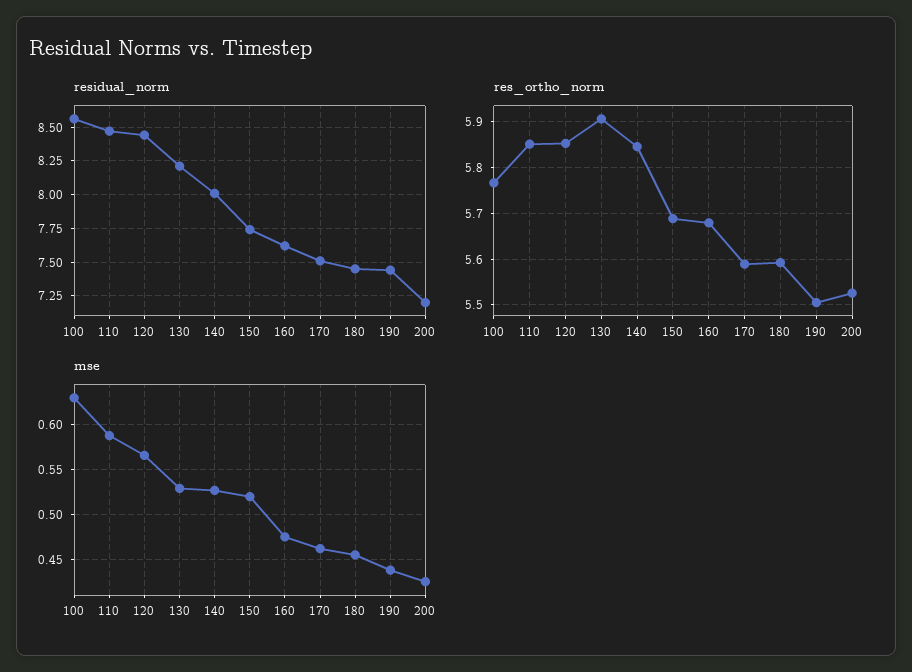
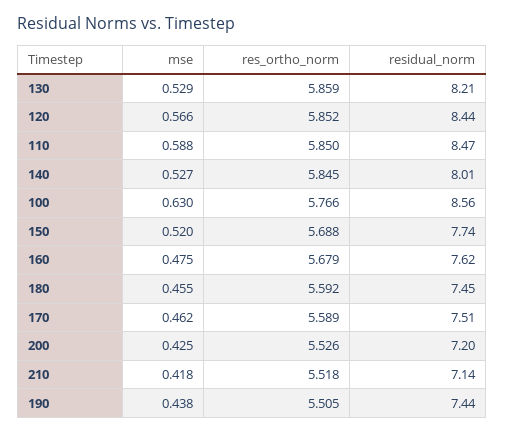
  {
    "residual_norm": {
      "100": 8.56,
      "110": 8.47,
      "120": 8.44,
      "130": 8.21,
      "140": 8.01,
      "150": 7.74,
      "160": 7.62,
      "170": 7.51,
      "180": 7.45,
      "190": 7.44,
-     "200": 7.2
+     "200": 7.2,
+     "210": 7.14
    },
    "res_ortho_norm": {
      "100": 5.766,
      "110": 5.85,
      "120": 5.852,
-     "130": 5.9,
+     "130": 5.859,
      "140": 5.845,
      "150": 5.688,
      "160": 5.679,
      "170": 5.589,
      "180": 5.592,
      "190": 5.505,
-     "200": 5.526
+     "200": 5.526,
+     "210": 5.518
    },
    "mse": {
      "100": 0.63,
      "110": 0.588,
      "120": 0.566,
      "130": 0.529,
      "140": 0.527,
      "150": 0.52,
      "160": 0.475,
      "170": 0.462,
      "180": 0.455,
      "190": 0.438,
-     "200": 0.425
+     "200": 0.425,
+     "210": 0.418
    }
  }

